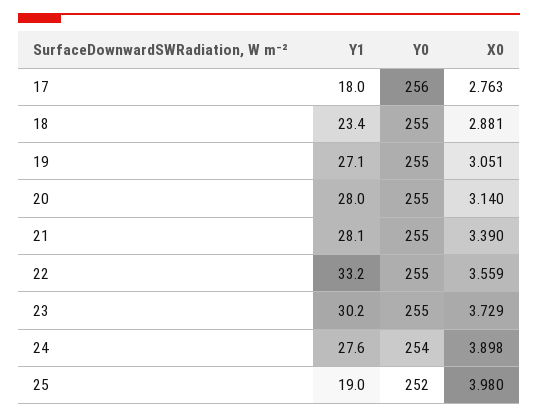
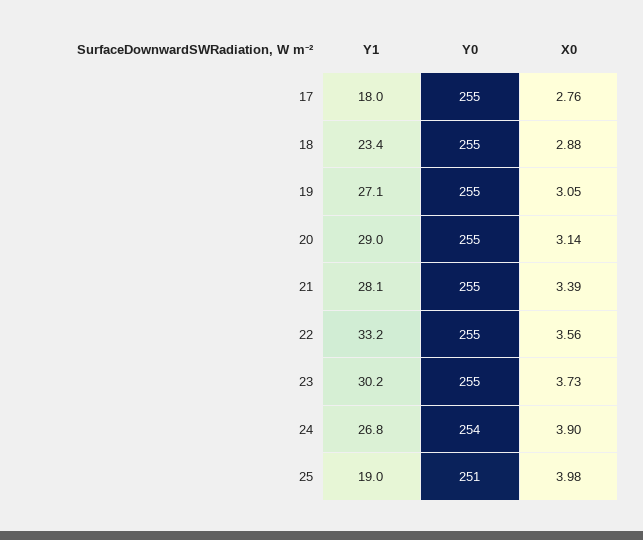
  {
    "Y1": {
      "17": 18,
      "18": 23.4,
      "19": 27.1,
-     "20": 28,
+     "20": 29,
      "21": 28.1,
      "22": 33.2,
      "23": 30.2,
-     "24": 27.6,
+     "24": 26.8,
      "25": 19
    },
    "Y0": {
-     "17": 256,
+     "17": 255,
      "18": 255,
      "19": 255,
      "20": 255,
      "21": 255,
      "22": 255,
      "23": 255,
      "24": 254,
-     "25": 252
+     "25": 251
    },
    "X0": {
      "17": 2.763,
      "18": 2.881,
      "19": 3.051,
      "20": 3.14,
      "21": 3.39,
      "22": 3.559,
      "23": 3.729,
      "24": 3.898,
      "25": 3.98
    }
  }

